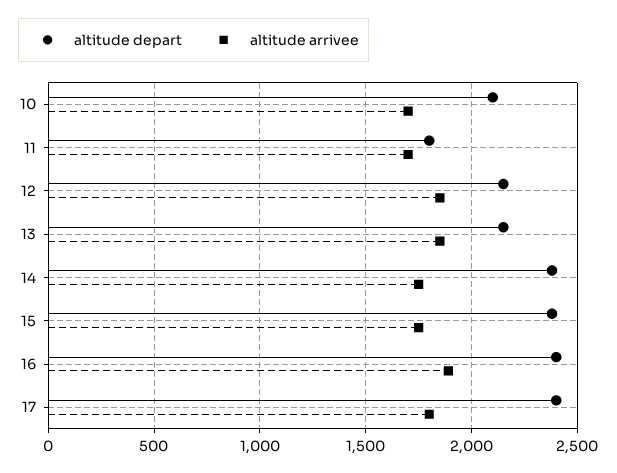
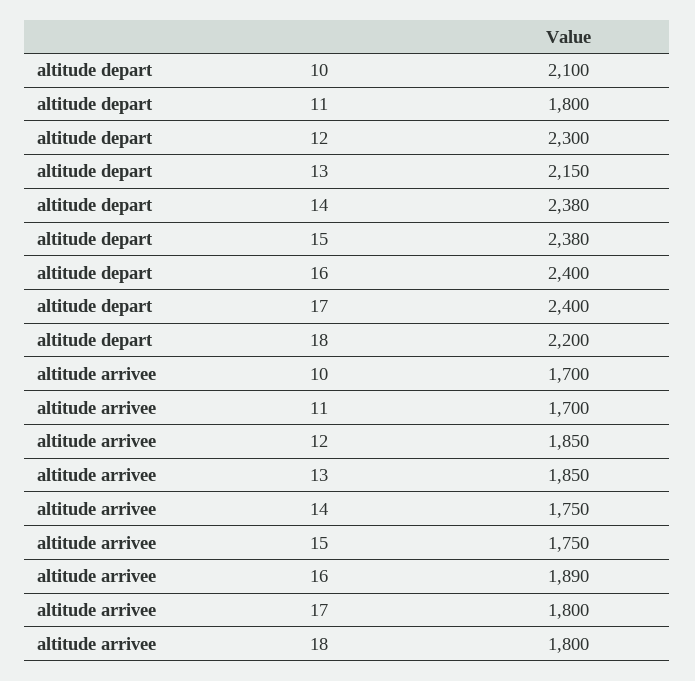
  {
    "altitude depart": {
      "10": 2100,
      "11": 1800,
-     "12": 2150,
+     "12": 2300,
      "13": 2150,
      "14": 2380,
      "15": 2380,
      "16": 2400,
-     "17": 2400
+     "17": 2400,
+     "18": 2200
    },
    "altitude arrivee": {
      "10": 1700,
      "11": 1700,
      "12": 1850,
      "13": 1850,
      "14": 1750,
      "15": 1750,
      "16": 1890,
-     "17": 1800
+     "17": 1800,
+     "18": 1800
    }
  }

